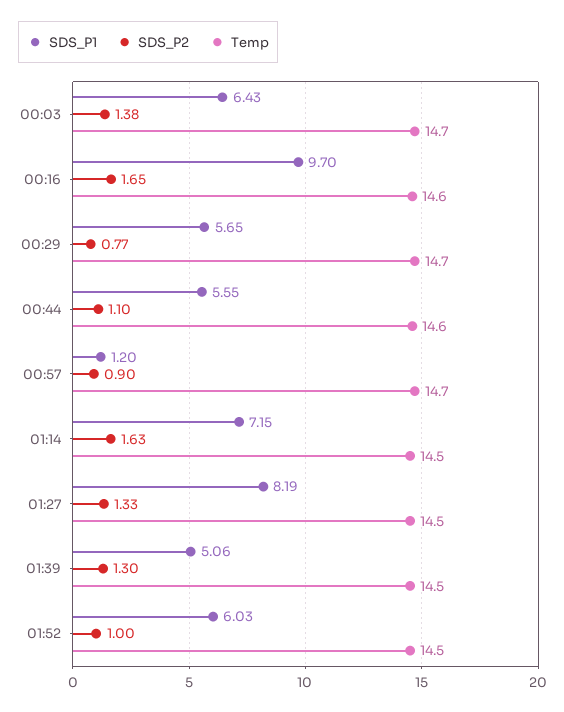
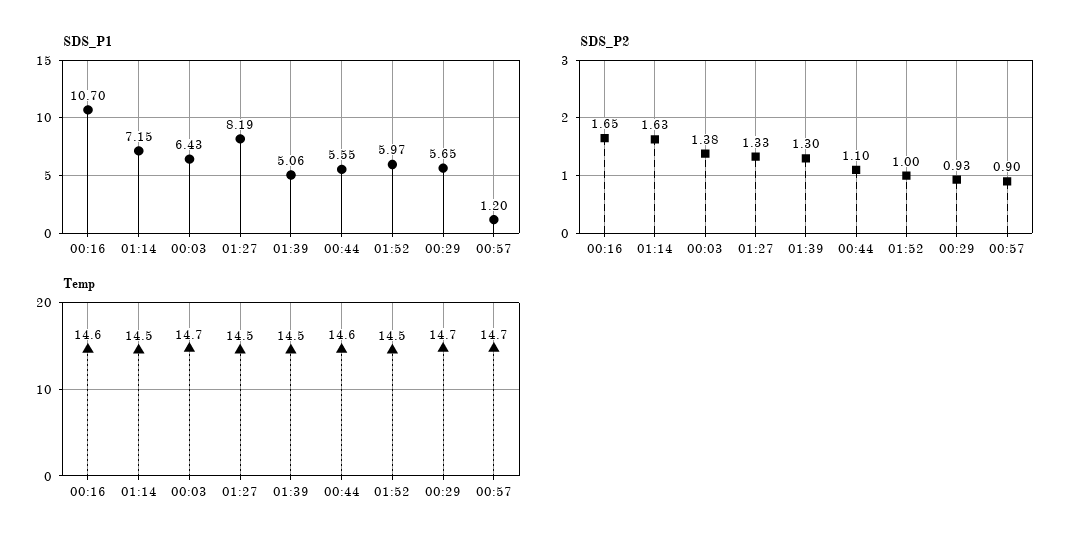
  {
    "SDS_P1": {
      "00:03": 6.43,
-     "00:16": 9.7,
+     "00:16": 10.7,
      "00:29": 5.65,
      "00:44": 5.55,
      "00:57": 1.2,
      "01:14": 7.15,
      "01:27": 8.19,
      "01:39": 5.06,
-     "01:52": 6.03
+     "01:52": 5.97
    },
    "SDS_P2": {
      "00:03": 1.38,
      "00:16": 1.65,
-     "00:29": 0.77,
+     "00:29": 0.93,
      "00:44": 1.1,
      "00:57": 0.9,
      "01:14": 1.63,
      "01:27": 1.33,
      "01:39": 1.3,
      "01:52": 1
    },
    "Temp": {
      "00:03": 14.7,
      "00:16": 14.6,
      "00:29": 14.7,
      "00:44": 14.6,
      "00:57": 14.7,
      "01:14": 14.5,
      "01:27": 14.5,
      "01:39": 14.5,
      "01:52": 14.5
    }
  }

